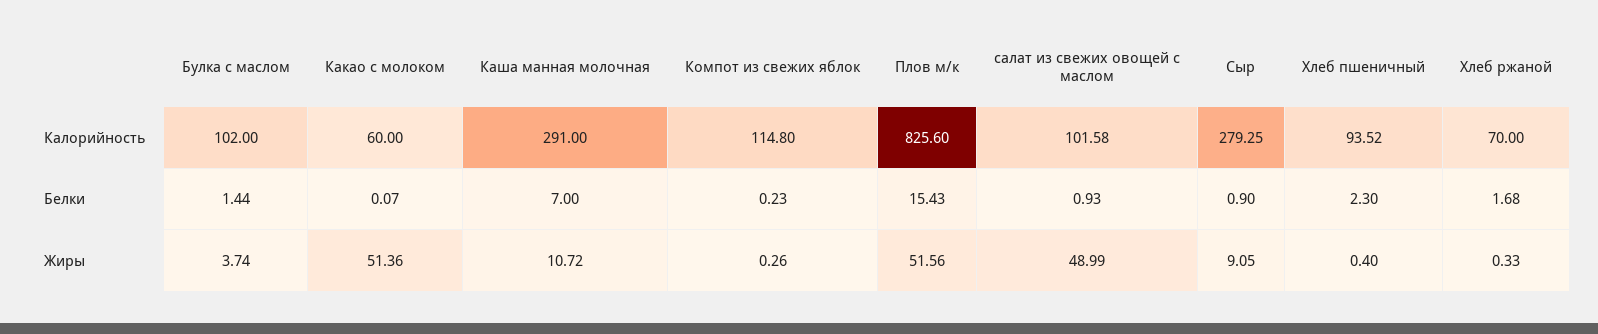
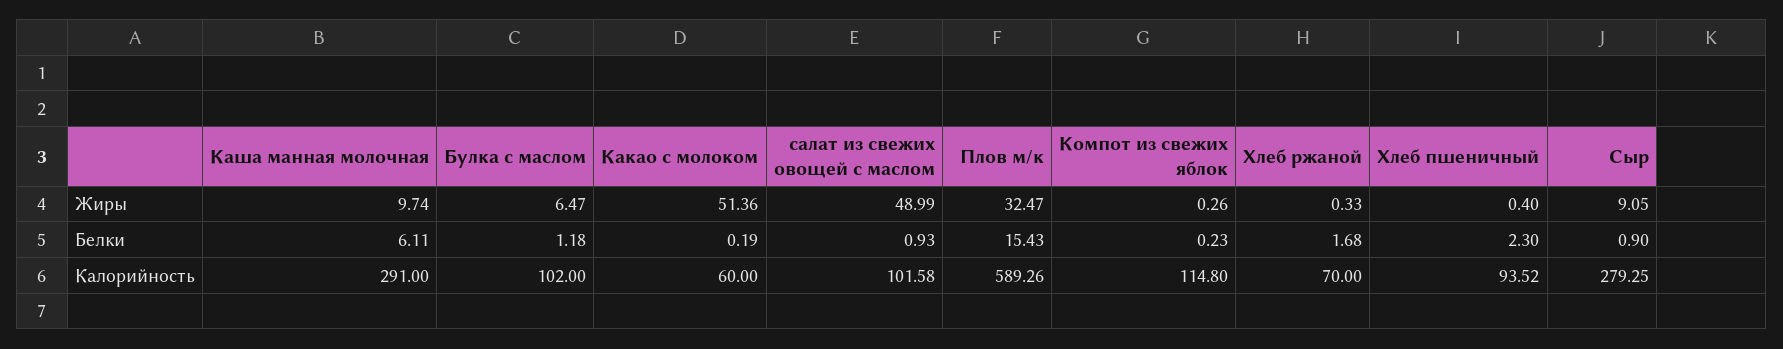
  {
    "Булка с маслом": {
      "Калорийность": 102,
-     "Белки": 1.44,
+     "Белки": 1.18,
-     "Жиры": 3.74
+     "Жиры": 6.47
    },
    "Какао с молоком": {
      "Калорийность": 60,
-     "Белки": 0.07,
+     "Белки": 0.19,
      "Жиры": 51.36
    },
    "Каша манная молочная": {
      "Калорийность": 291,
-     "Белки": 7,
+     "Белки": 6.11,
-     "Жиры": 10.72
+     "Жиры": 9.74
    },
    "Компот из свежих яблок": {
      "Калорийность": 114.8,
      "Белки": 0.23,
      "Жиры": 0.26
    },
    "Плов м/к": {
-     "Калорийность": 825.6,
+     "Калорийность": 589.26,
      "Белки": 15.43,
-     "Жиры": 51.56
+     "Жиры": 32.47
    },
    "салат из свежих овощей с маслом": {
      "Калорийность": 101.58,
      "Белки": 0.93,
      "Жиры": 48.99
    },
    "Сыр": {
      "Калорийность": 279.25,
      "Белки": 0.9,
      "Жиры": 9.05
    },
    "Хлеб пшеничный": {
      "Калорийность": 93.52,
      "Белки": 2.3,
      "Жиры": 0.4
    },
    "Хлеб ржаной": {
      "Калорийность": 70,
      "Белки": 1.68,
      "Жиры": 0.33
    }
  }

